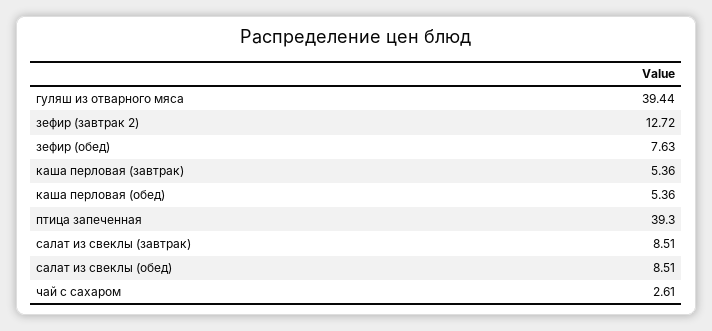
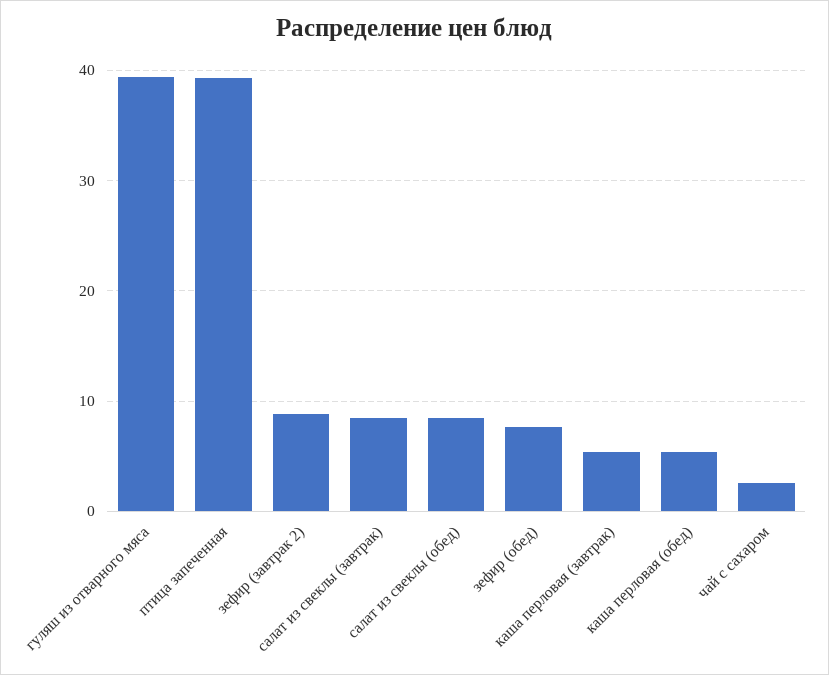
  {
    "гуляш из отварного мяса": 39.44,
-   "зефир (завтрак 2)": 12.72,
+   "зефир (завтрак 2)": 9,
    "зефир (обед)": 7.63,
    "каша перловая (завтрак)": 5.36,
    "каша перловая (обед)": 5.36,
    "птица запеченная": 39.3,
    "салат из свеклы (завтрак)": 8.51,
    "салат из свеклы (обед)": 8.51,
    "чай с сахаром": 2.61
  }

